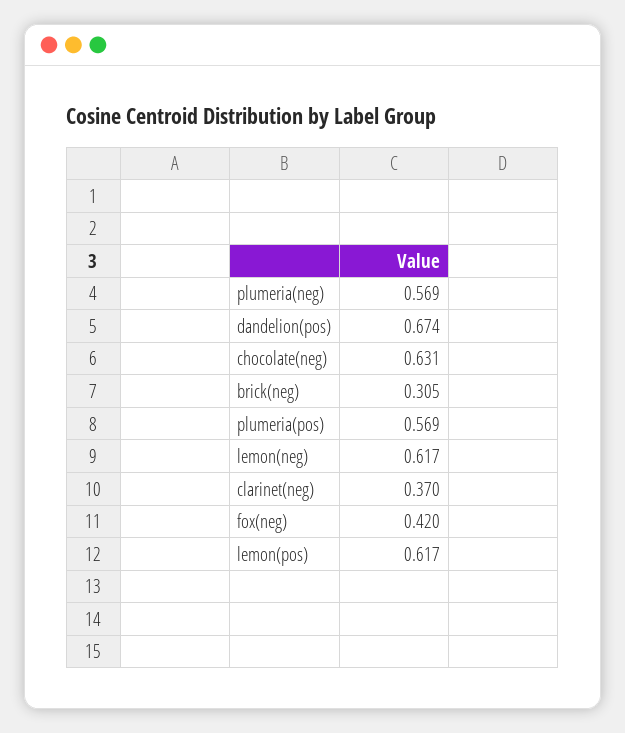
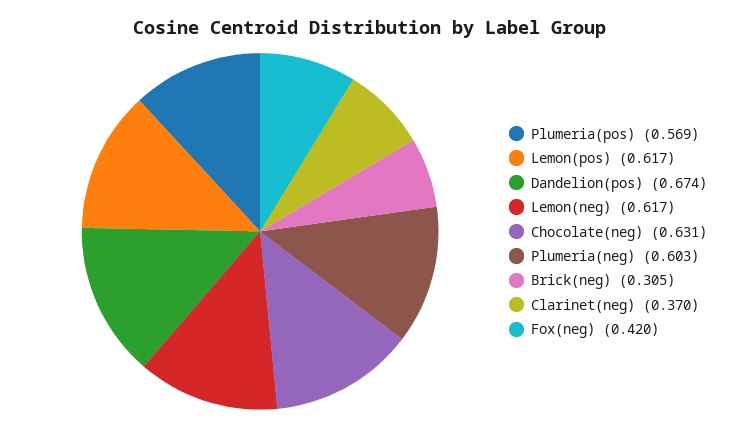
  {
-   "plumeria(neg)": 0.569,
+   "plumeria(neg)": 0.603,
    "dandelion(pos)": 0.674,
    "chocolate(neg)": 0.631,
    "brick(neg)": 0.305,
    "plumeria(pos)": 0.569,
    "lemon(neg)": 0.617,
    "clarinet(neg)": 0.37,
    "fox(neg)": 0.42,
    "lemon(pos)": 0.617
  }

